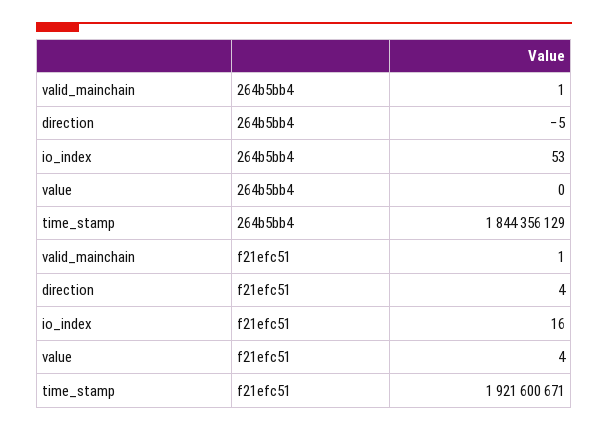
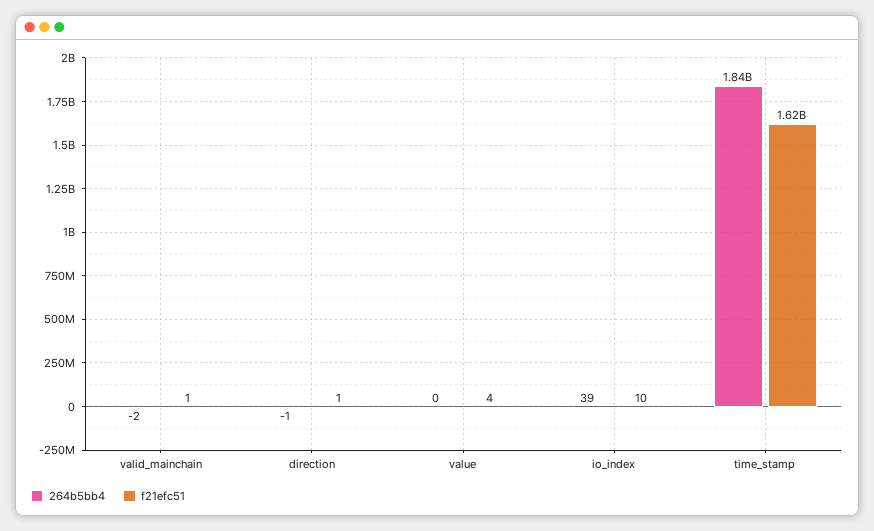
  {
    "264b5bb4": {
-     "valid_mainchain": 1,
+     "valid_mainchain": -2,
-     "direction": -5,
+     "direction": -1,
-     "io_index": 53,
+     "io_index": 39,
      "value": 0,
      "time_stamp": 1844356129
    },
    "f21efc51": {
      "valid_mainchain": 1,
-     "direction": 4,
+     "direction": 1,
-     "io_index": 16,
+     "io_index": 10,
      "value": 4,
-     "time_stamp": 1921600671
+     "time_stamp": 1620000000
    }
  }

